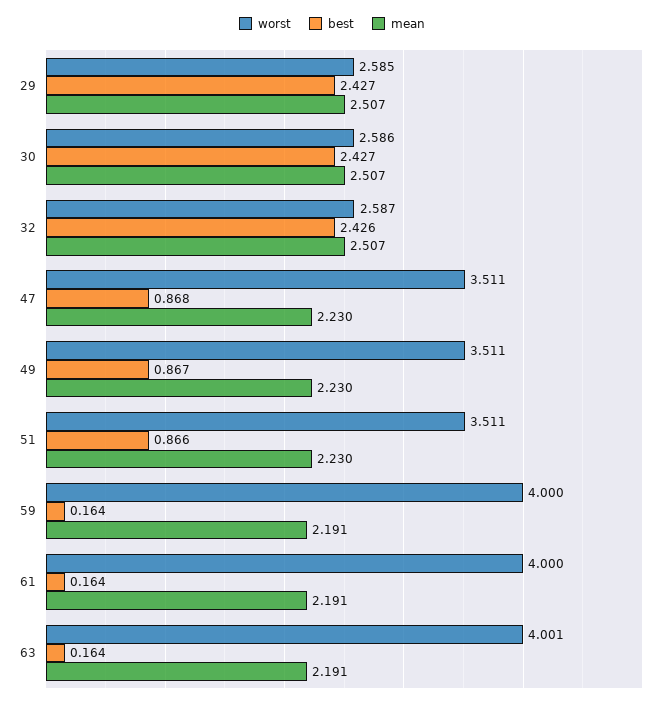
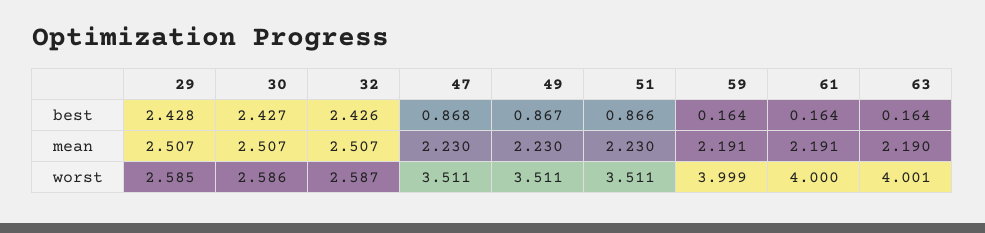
  {
    "worst": {
      "29": 2.585,
      "30": 2.586,
      "32": 2.587,
      "47": 3.511,
      "49": 3.511,
      "51": 3.511,
-     "59": 4,
+     "59": 3.999,
      "61": 4,
      "63": 4.001
    },
    "best": {
-     "29": 2.427,
+     "29": 2.428,
      "30": 2.427,
      "32": 2.426,
      "47": 0.868,
      "49": 0.867,
      "51": 0.866,
      "59": 0.164,
      "61": 0.164,
      "63": 0.164
    },
    "mean": {
      "29": 2.507,
      "30": 2.507,
      "32": 2.507,
      "47": 2.23,
      "49": 2.23,
      "51": 2.23,
      "59": 2.191,
      "61": 2.191,
-     "63": 2.191
+     "63": 2.19
    }
  }

